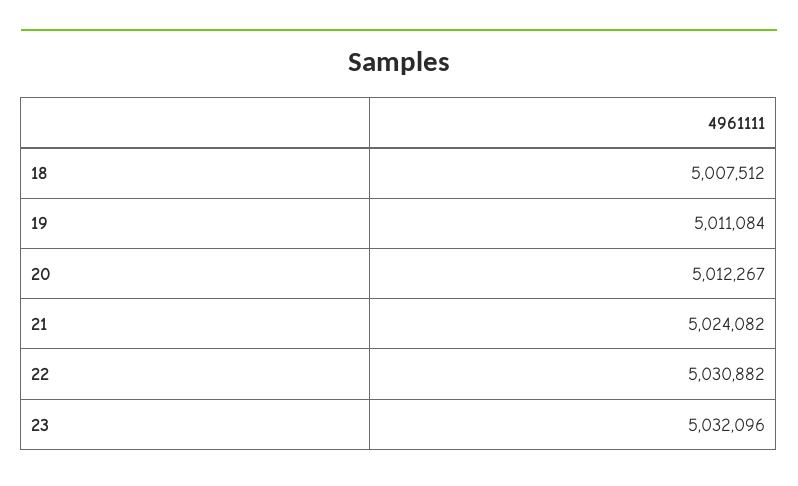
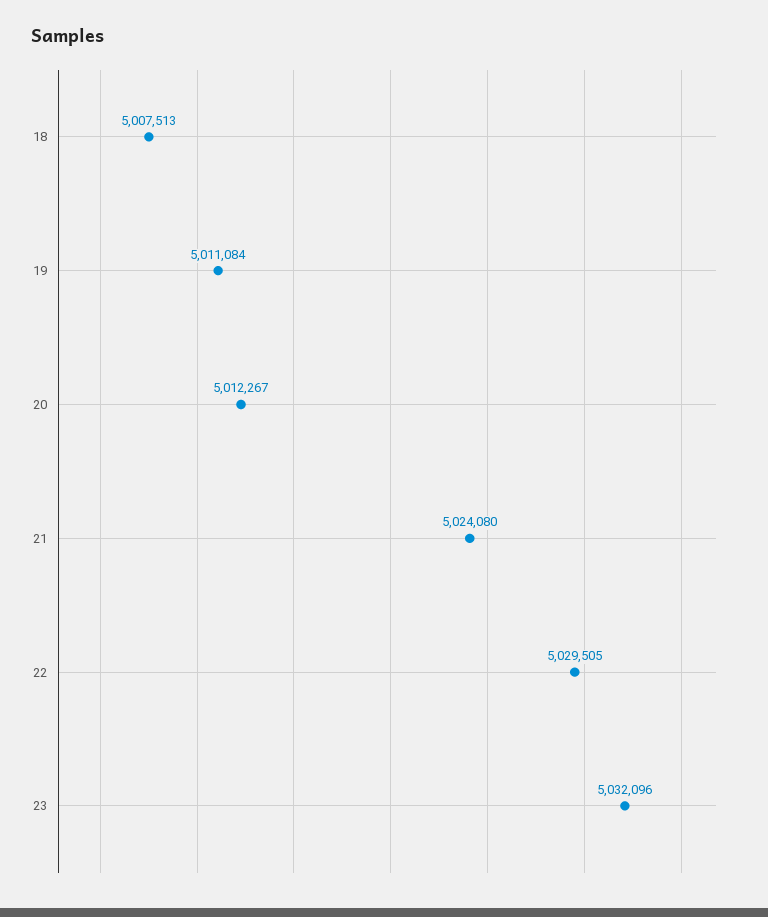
  {
-   "18": 5007512,
+   "18": 5007513,
    "19": 5011084,
    "20": 5012267,
-   "21": 5024082,
+   "21": 5024080,
-   "22": 5030882,
+   "22": 5029505,
    "23": 5032096
  }

